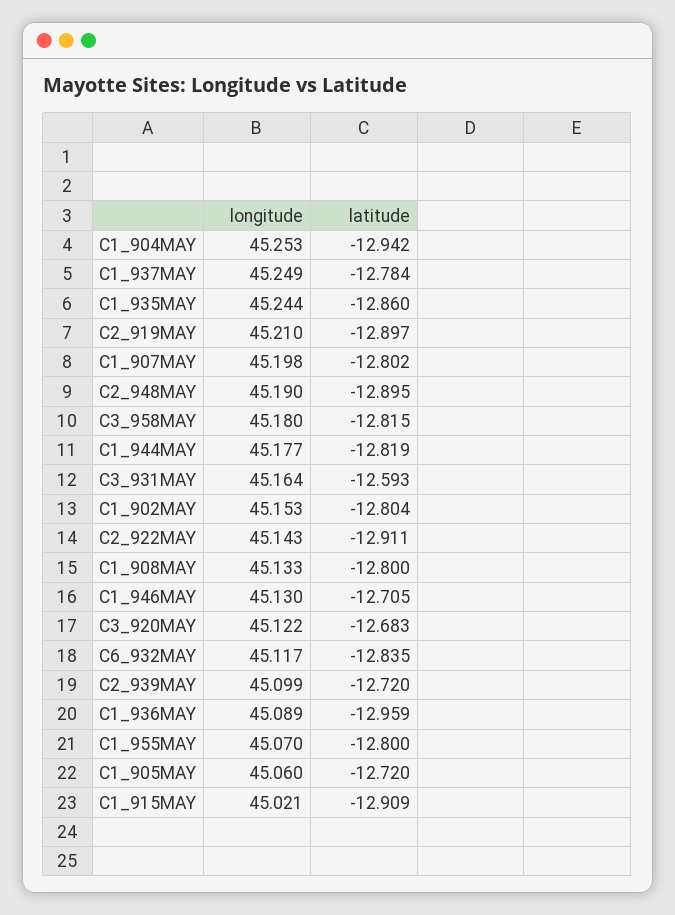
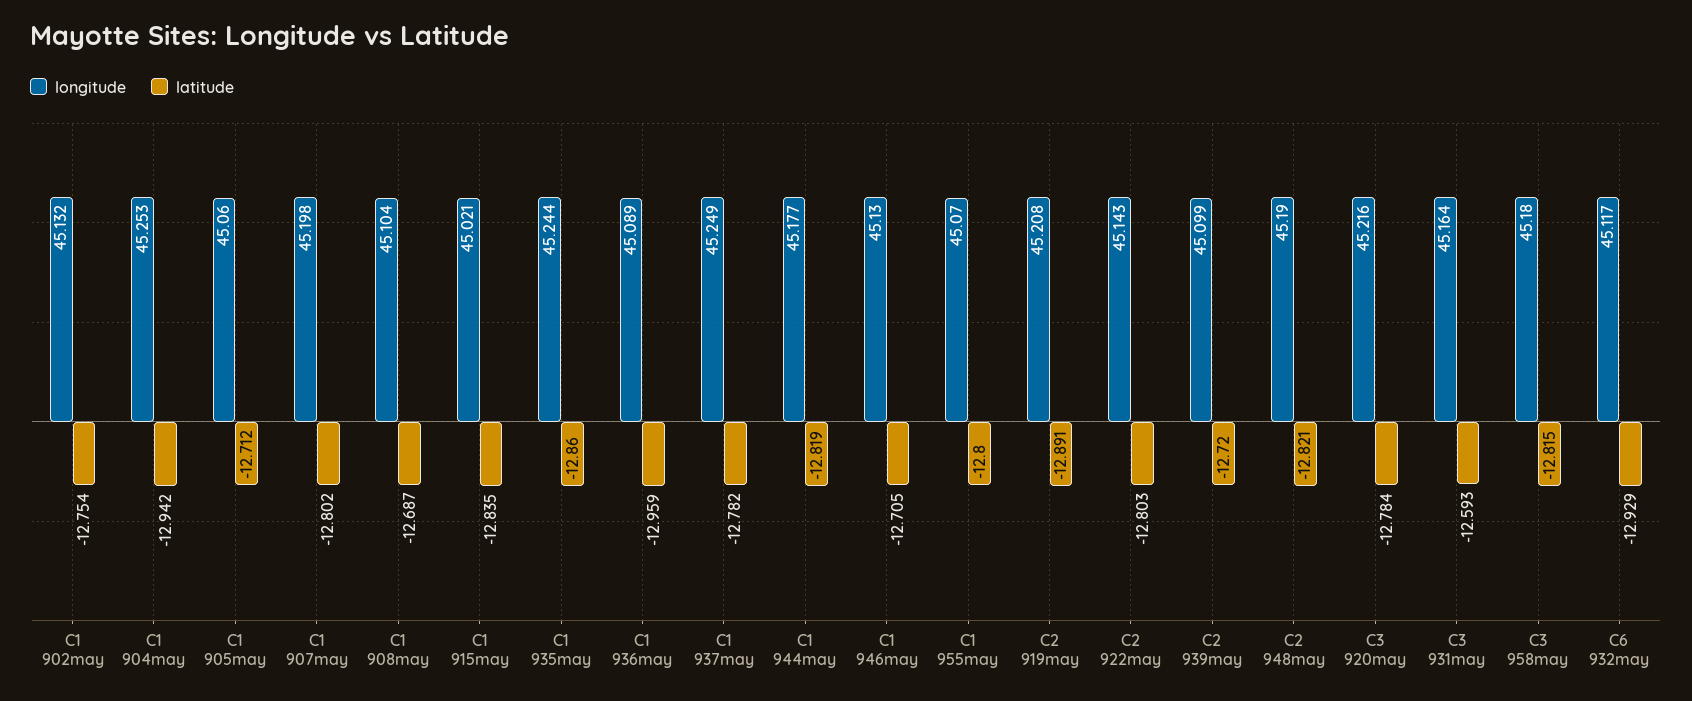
  {
    "longitude": {
      "C1_904MAY": 45.253,
      "C1_937MAY": 45.249,
      "C1_935MAY": 45.244,
-     "C2_919MAY": 45.21,
+     "C2_919MAY": 45.208,
      "C1_907MAY": 45.198,
      "C2_948MAY": 45.19,
      "C3_958MAY": 45.18,
      "C1_944MAY": 45.177,
      "C3_931MAY": 45.164,
-     "C1_902MAY": 45.153,
+     "C1_902MAY": 45.132,
      "C2_922MAY": 45.143,
-     "C1_908MAY": 45.133,
+     "C1_908MAY": 45.104,
      "C1_946MAY": 45.13,
-     "C3_920MAY": 45.122,
+     "C3_920MAY": 45.216,
      "C6_932MAY": 45.117,
      "C2_939MAY": 45.099,
      "C1_936MAY": 45.089,
      "C1_955MAY": 45.07,
      "C1_905MAY": 45.06,
      "C1_915MAY": 45.021
    },
    "latitude": {
      "C1_904MAY": -12.942,
-     "C1_937MAY": -12.784,
+     "C1_937MAY": -12.782,
      "C1_935MAY": -12.86,
-     "C2_919MAY": -12.897,
+     "C2_919MAY": -12.891,
      "C1_907MAY": -12.802,
-     "C2_948MAY": -12.895,
+     "C2_948MAY": -12.821,
      "C3_958MAY": -12.815,
      "C1_944MAY": -12.819,
      "C3_931MAY": -12.593,
-     "C1_902MAY": -12.804,
+     "C1_902MAY": -12.754,
-     "C2_922MAY": -12.911,
+     "C2_922MAY": -12.803,
-     "C1_908MAY": -12.8,
+     "C1_908MAY": -12.687,
      "C1_946MAY": -12.705,
-     "C3_920MAY": -12.683,
+     "C3_920MAY": -12.784,
-     "C6_932MAY": -12.835,
+     "C6_932MAY": -12.929,
      "C2_939MAY": -12.72,
      "C1_936MAY": -12.959,
      "C1_955MAY": -12.8,
-     "C1_905MAY": -12.72,
+     "C1_905MAY": -12.712,
-     "C1_915MAY": -12.909
+     "C1_915MAY": -12.835
    }
  }

